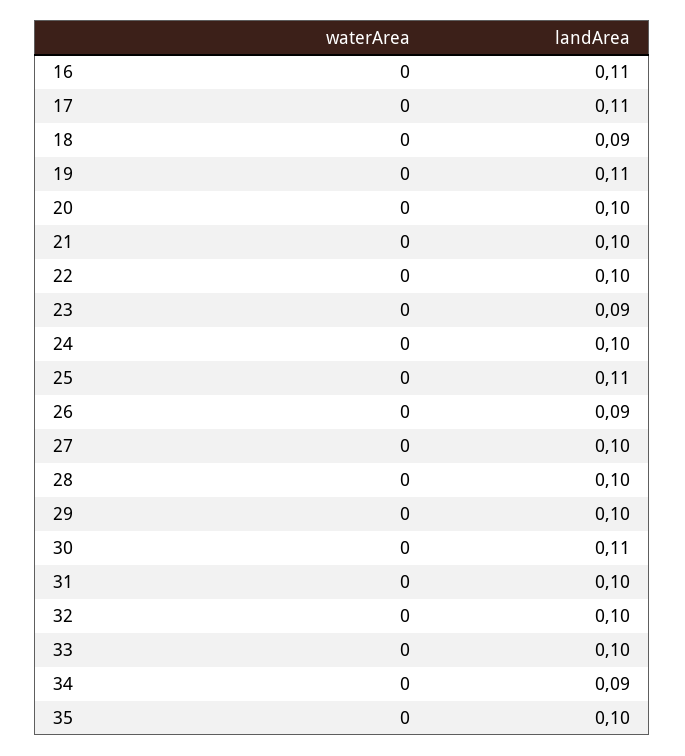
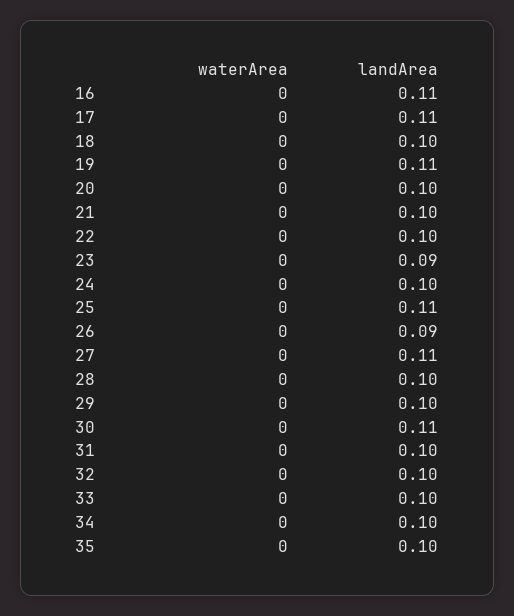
  {
    "waterArea": {
      "16": 0,
      "17": 0,
      "18": 0,
      "19": 0,
      "20": 0,
      "21": 0,
      "22": 0,
      "23": 0,
      "24": 0,
      "25": 0,
      "26": 0,
      "27": 0,
      "28": 0,
      "29": 0,
      "30": 0,
      "31": 0,
      "32": 0,
      "33": 0,
      "34": 0,
      "35": 0
    },
    "landArea": {
      "16": 0.11,
      "17": 0.11,
-     "18": 0.09,
+     "18": 0.1,
      "19": 0.11,
      "20": 0.1,
      "21": 0.1,
      "22": 0.1,
      "23": 0.09,
      "24": 0.1,
      "25": 0.11,
      "26": 0.09,
-     "27": 0.1,
+     "27": 0.11,
      "28": 0.1,
      "29": 0.1,
      "30": 0.11,
      "31": 0.1,
      "32": 0.1,
      "33": 0.1,
-     "34": 0.09,
+     "34": 0.1,
      "35": 0.1
    }
  }

